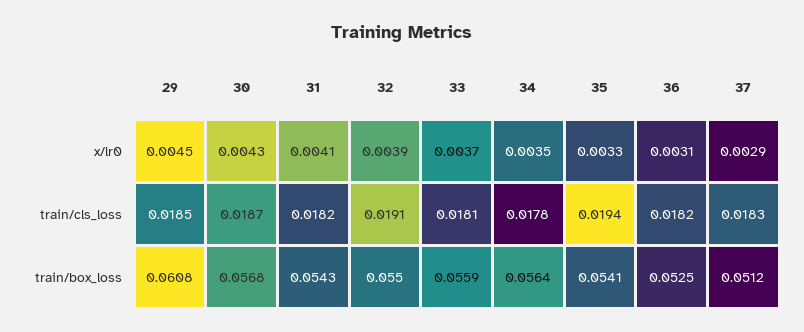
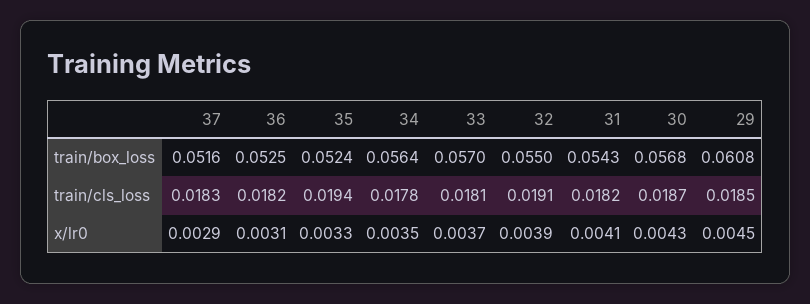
  {
    "29": {
      "x/lr0": 0.0045,
      "train/cls_loss": 0.0185,
      "train/box_loss": 0.0608
    },
    "30": {
      "x/lr0": 0.0043,
      "train/cls_loss": 0.0187,
      "train/box_loss": 0.0568
    },
    "31": {
      "x/lr0": 0.0041,
      "train/cls_loss": 0.0182,
      "train/box_loss": 0.0543
    },
    "32": {
      "x/lr0": 0.0039,
      "train/cls_loss": 0.0191,
      "train/box_loss": 0.055
    },
    "33": {
      "x/lr0": 0.0037,
      "train/cls_loss": 0.0181,
-     "train/box_loss": 0.0559
+     "train/box_loss": 0.057
    },
    "34": {
      "x/lr0": 0.0035,
      "train/cls_loss": 0.0178,
      "train/box_loss": 0.0564
    },
    "35": {
      "x/lr0": 0.0033,
      "train/cls_loss": 0.0194,
-     "train/box_loss": 0.0541
+     "train/box_loss": 0.0524
    },
    "36": {
      "x/lr0": 0.0031,
      "train/cls_loss": 0.0182,
      "train/box_loss": 0.0525
    },
    "37": {
      "x/lr0": 0.0029,
      "train/cls_loss": 0.0183,
-     "train/box_loss": 0.0512
+     "train/box_loss": 0.0516
    }
  }

